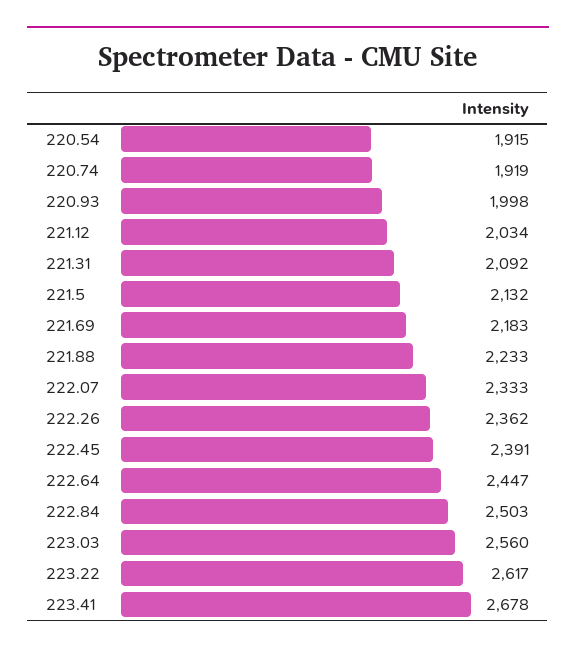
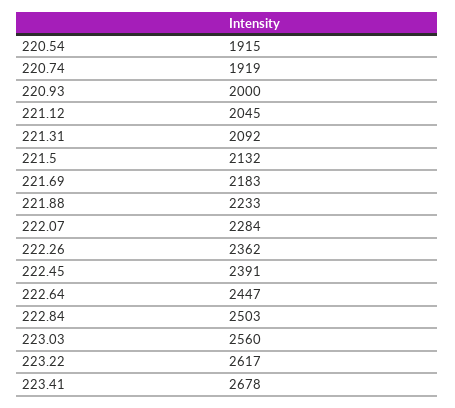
  {
    "220.54": 1915,
    "220.74": 1919,
-   "220.93": 1998,
+   "220.93": 2000,
-   "221.12": 2034,
+   "221.12": 2045,
    "221.31": 2092,
    "221.5": 2132,
    "221.69": 2183,
    "221.88": 2233,
-   "222.07": 2333,
+   "222.07": 2284,
    "222.26": 2362,
    "222.45": 2391,
    "222.64": 2447,
    "222.84": 2503,
    "223.03": 2560,
    "223.22": 2617,
    "223.41": 2678
  }

